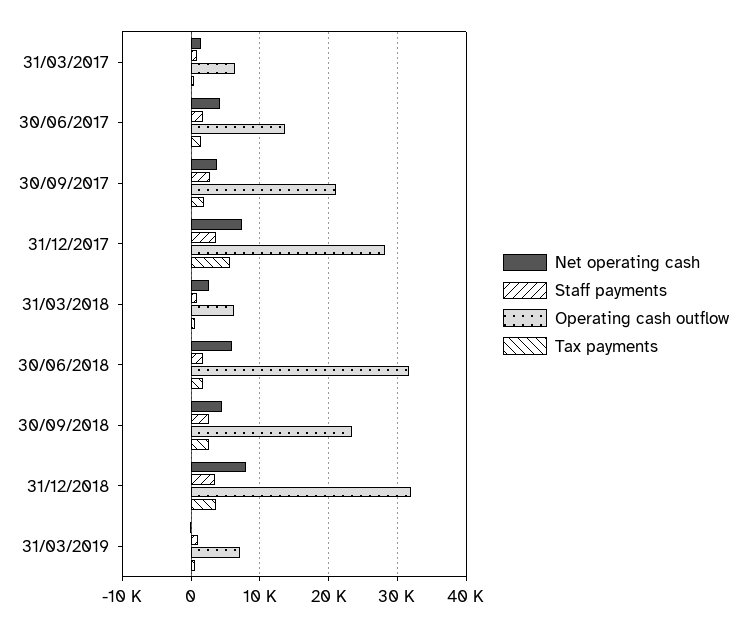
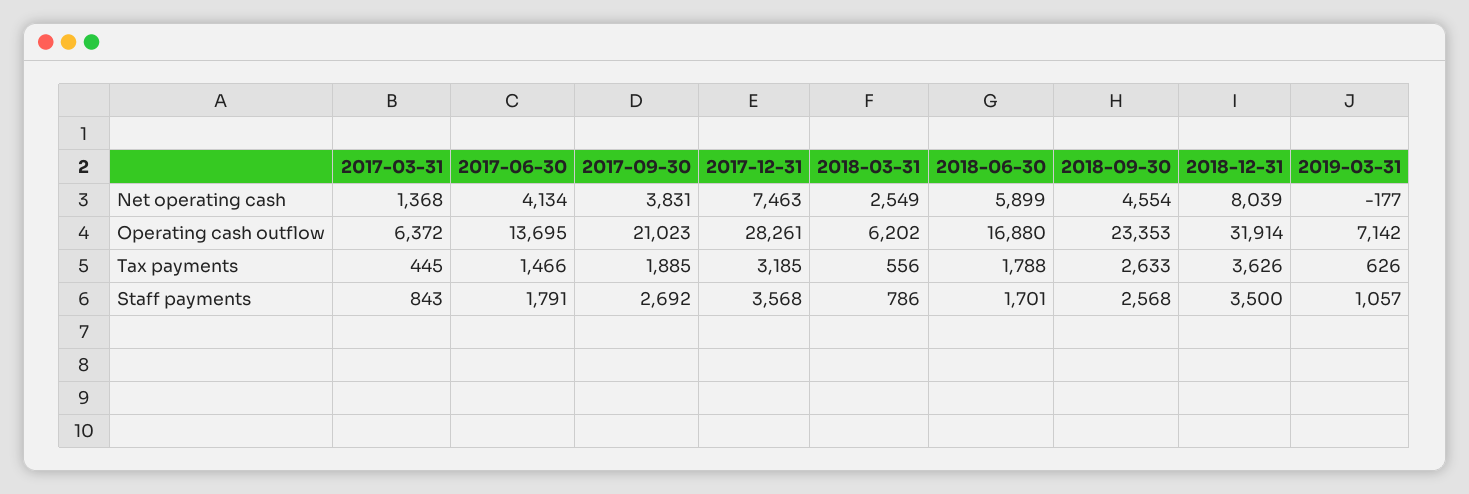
  {
    "Net operating cash": {
      "31/03/2017": 1368,
      "30/06/2017": 4134,
      "30/09/2017": 3831,
      "31/12/2017": 7463,
      "31/03/2018": 2549,
      "30/06/2018": 5899,
      "30/09/2018": 4554,
      "31/12/2018": 8039,
      "31/03/2019": -177
    },
    "Staff payments": {
      "31/03/2017": 843,
      "30/06/2017": 1791,
      "30/09/2017": 2692,
      "31/12/2017": 3568,
      "31/03/2018": 786,
      "30/06/2018": 1701,
      "30/09/2018": 2568,
      "31/12/2018": 3500,
      "31/03/2019": 1057
    },
    "Operating cash outflow": {
      "31/03/2017": 6372,
      "30/06/2017": 13695,
      "30/09/2017": 21023,
      "31/12/2017": 28261,
      "31/03/2018": 6202,
-     "30/06/2018": 32000,
+     "30/06/2018": 16880,
      "30/09/2018": 23353,
      "31/12/2018": 31914,
      "31/03/2019": 7142
    },
    "Tax payments": {
      "31/03/2017": 445,
      "30/06/2017": 1466,
      "30/09/2017": 1885,
-     "31/12/2017": 6000,
+     "31/12/2017": 3185,
      "31/03/2018": 556,
      "30/06/2018": 1788,
      "30/09/2018": 2633,
      "31/12/2018": 3626,
      "31/03/2019": 626
    }
  }

